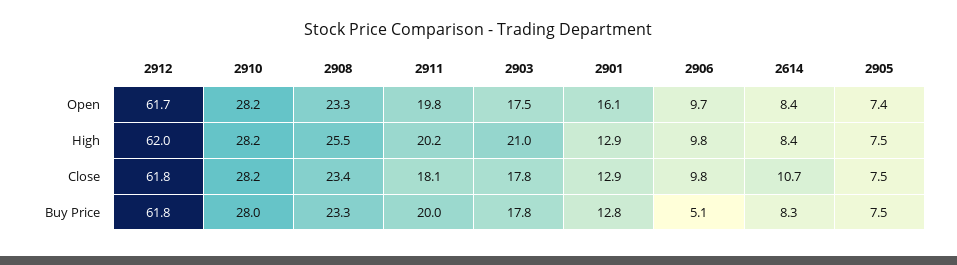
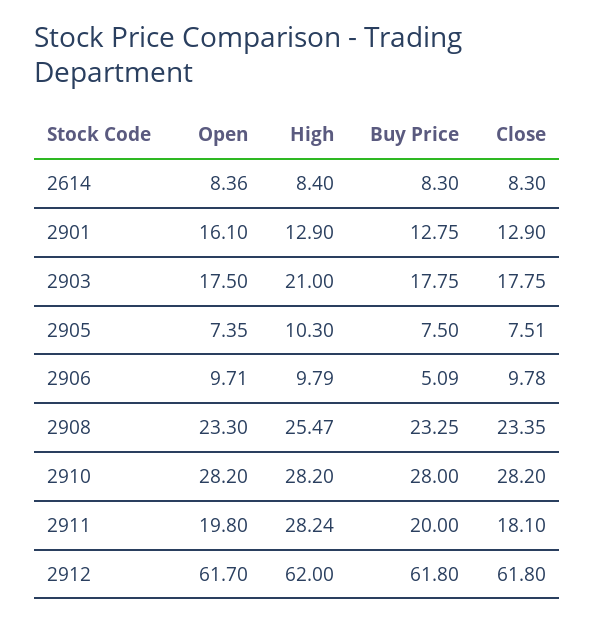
  {
    "2912": {
      "Open": 61.7,
      "High": 62,
      "Close": 61.8,
      "Buy Price": 61.8
    },
    "2910": {
      "Open": 28.2,
      "High": 28.2,
      "Close": 28.2,
      "Buy Price": 28
    },
    "2908": {
      "Open": 23.3,
      "High": 25.47,
      "Close": 23.35,
      "Buy Price": 23.25
    },
    "2911": {
      "Open": 19.8,
-     "High": 20.2,
+     "High": 28.24,
      "Close": 18.1,
      "Buy Price": 20
    },
    "2903": {
      "Open": 17.5,
      "High": 21,
      "Close": 17.75,
      "Buy Price": 17.75
    },
    "2901": {
      "Open": 16.1,
      "High": 12.9,
      "Close": 12.9,
      "Buy Price": 12.75
    },
    "2906": {
      "Open": 9.71,
      "High": 9.79,
      "Close": 9.78,
      "Buy Price": 5.09
    },
    "2614": {
      "Open": 8.36,
      "High": 8.4,
-     "Close": 10.7,
+     "Close": 8.3,
      "Buy Price": 8.3
    },
    "2905": {
      "Open": 7.35,
-     "High": 7.5,
+     "High": 10.3,
      "Close": 7.51,
      "Buy Price": 7.5
    }
  }

